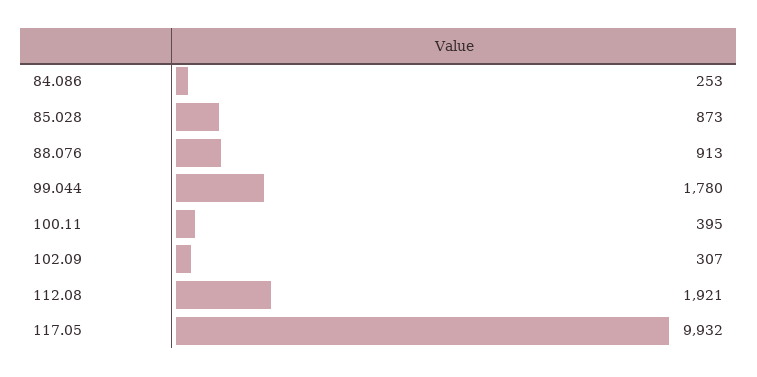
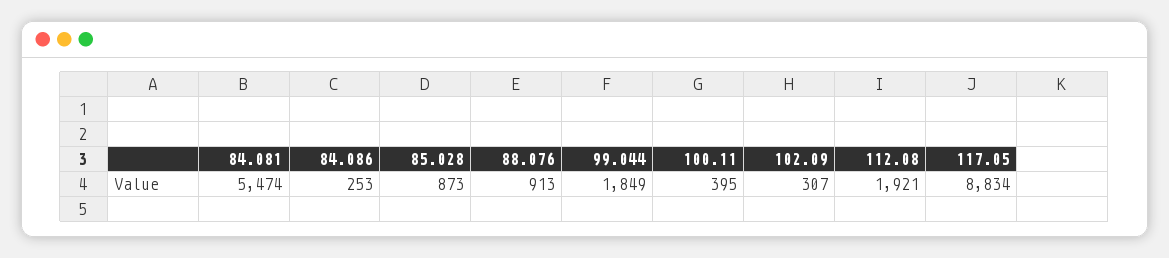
  {
    "84.086": 253,
    "85.028": 873,
    "88.076": 913,
-   "99.044": 1780,
+   "99.044": 1849,
    "100.11": 395,
    "102.09": 307,
    "112.08": 1921,
-   "117.05": 9932
+   "117.05": 8834,
+   "84.081": 5474
  }

